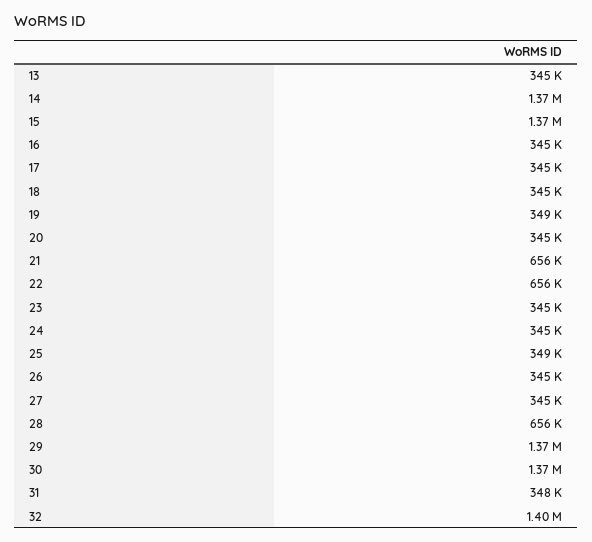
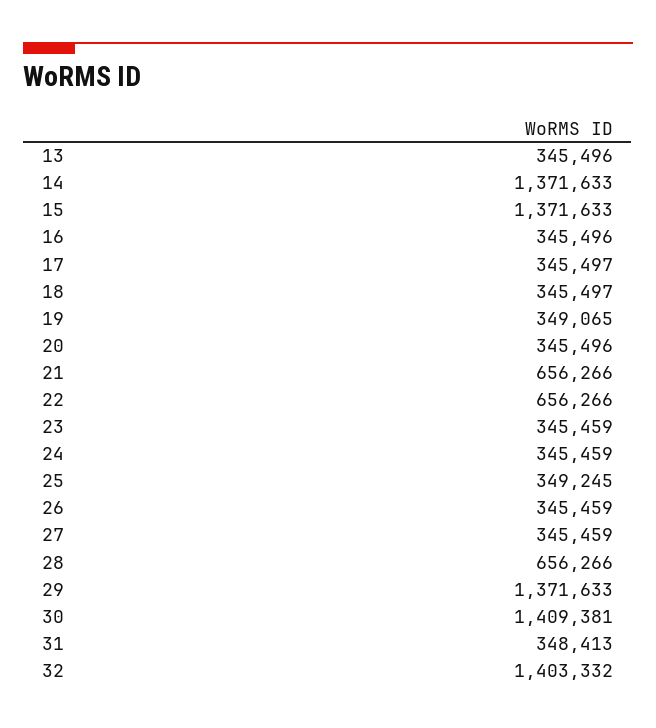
  {
    "13": 345496,
    "14": 1371633,
    "15": 1371633,
    "16": 345496,
    "17": 345497,
    "18": 345497,
    "19": 349065,
    "20": 345496,
    "21": 656266,
    "22": 656266,
    "23": 345459,
    "24": 345459,
    "25": 349245,
    "26": 345459,
    "27": 345459,
    "28": 656266,
    "29": 1371633,
-   "30": 1370000,
+   "30": 1409381,
    "31": 348413,
    "32": 1403332
  }

